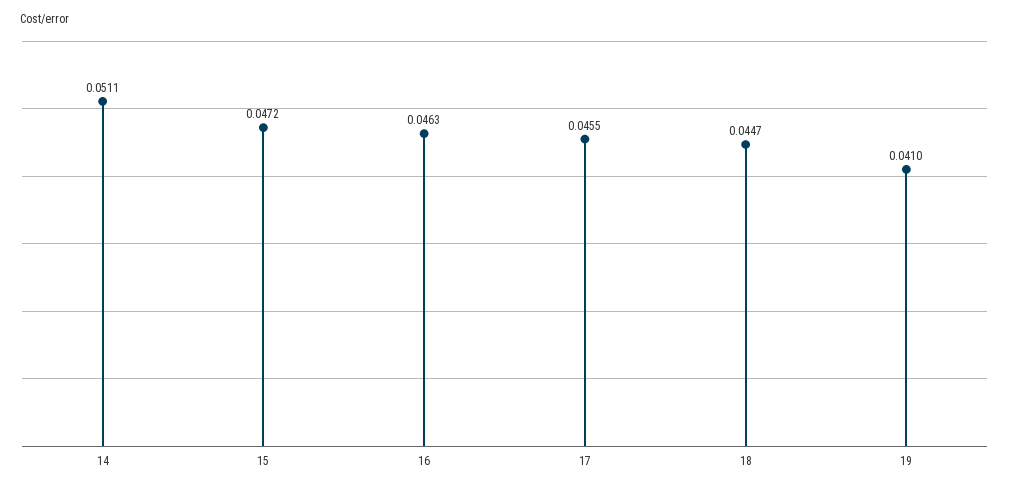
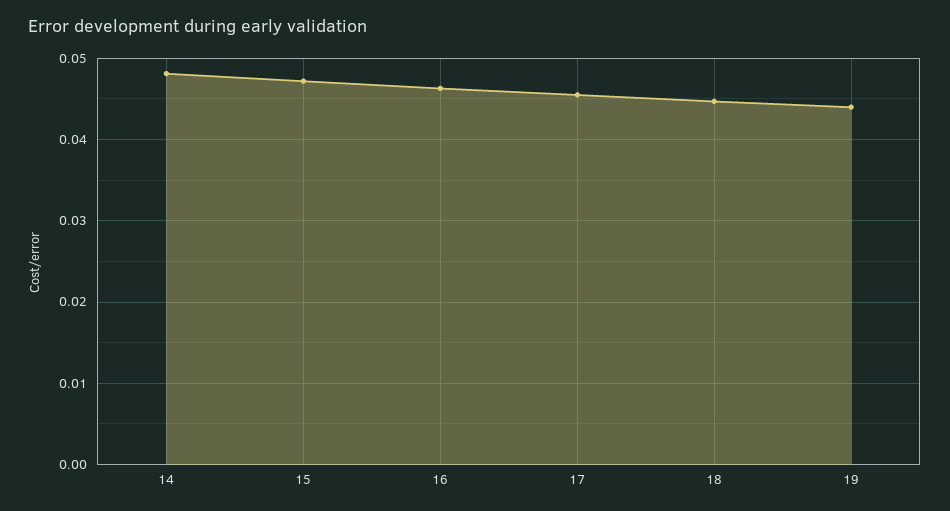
  {
-   "14": 0.0511,
+   "14": 0.048,
    "15": 0.0472,
    "16": 0.0463,
    "17": 0.0455,
    "18": 0.0447,
-   "19": 0.041
+   "19": 0.044
  }

